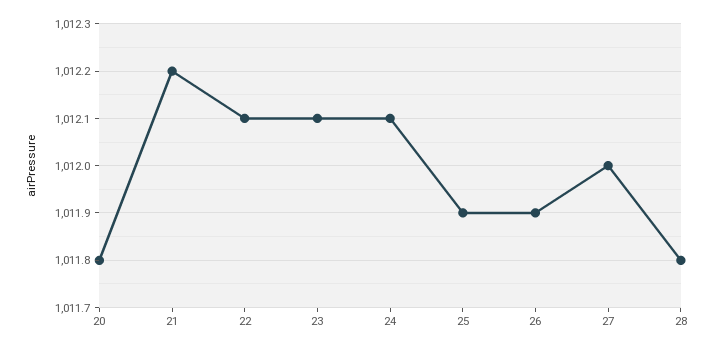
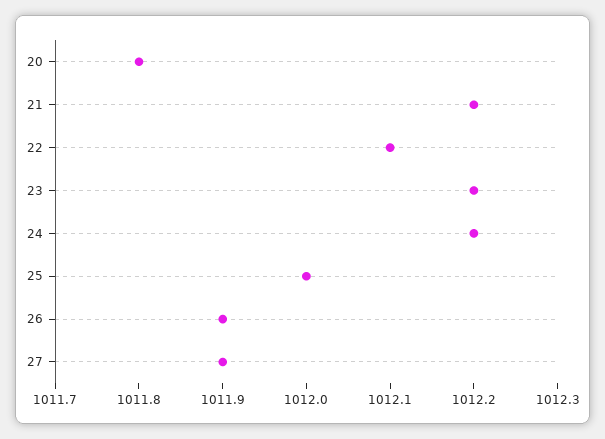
  {
    "20": 1011.8,
    "21": 1012.2,
    "22": 1012.1,
-   "23": 1012.1,
+   "23": 1012.2,
-   "24": 1012.1,
+   "24": 1012.2,
-   "25": 1011.9,
+   "25": 1012,
    "26": 1011.9,
-   "27": 1012,
+   "27": 1011.9
-   "28": 1011.8
  }

